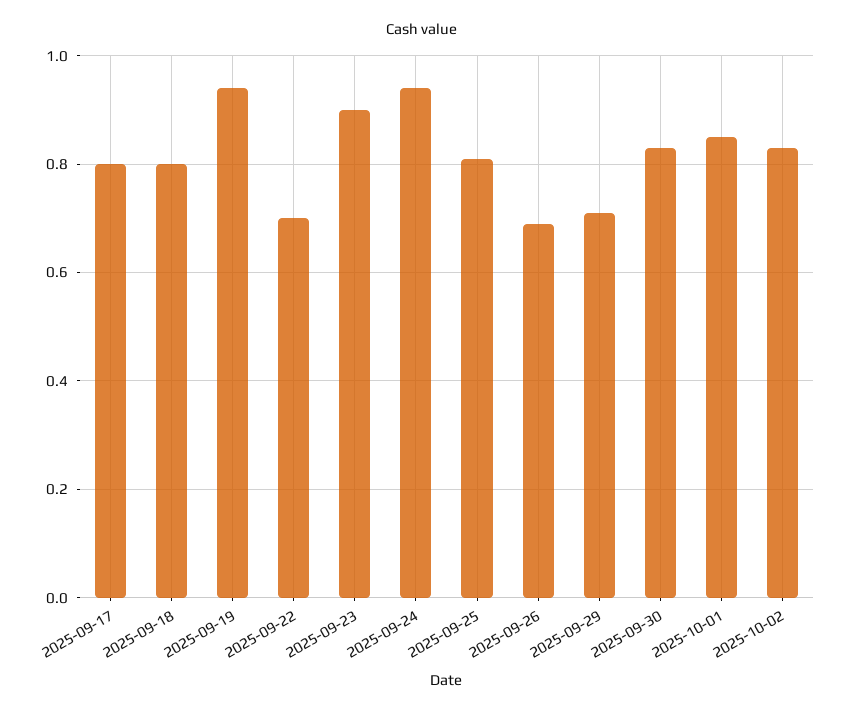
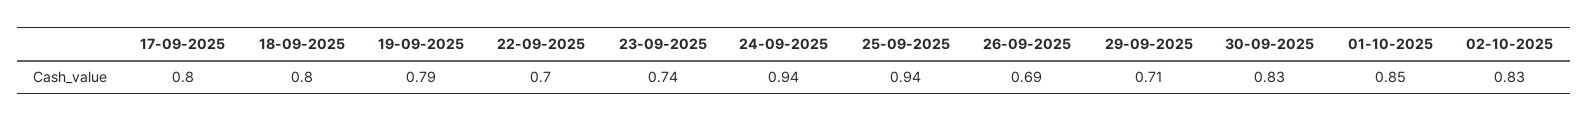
  {
    "2025-09-17": 0.8,
    "2025-09-18": 0.8,
-   "2025-09-19": 0.95,
+   "2025-09-19": 0.79,
    "2025-09-22": 0.7,
-   "2025-09-23": 0.9,
+   "2025-09-23": 0.74,
    "2025-09-24": 0.94,
-   "2025-09-25": 0.8,
+   "2025-09-25": 0.94,
    "2025-09-26": 0.69,
    "2025-09-29": 0.71,
    "2025-09-30": 0.83,
    "2025-10-01": 0.85,
    "2025-10-02": 0.83
  }

